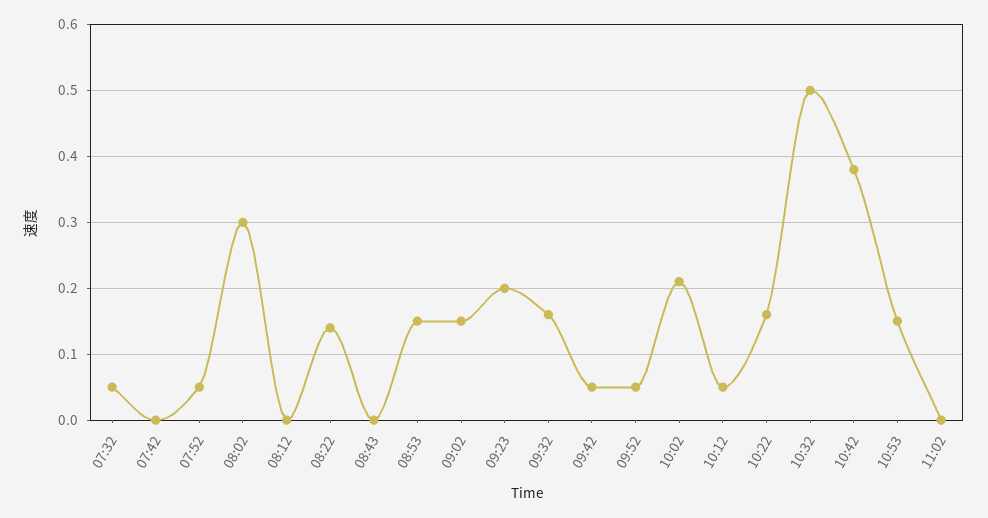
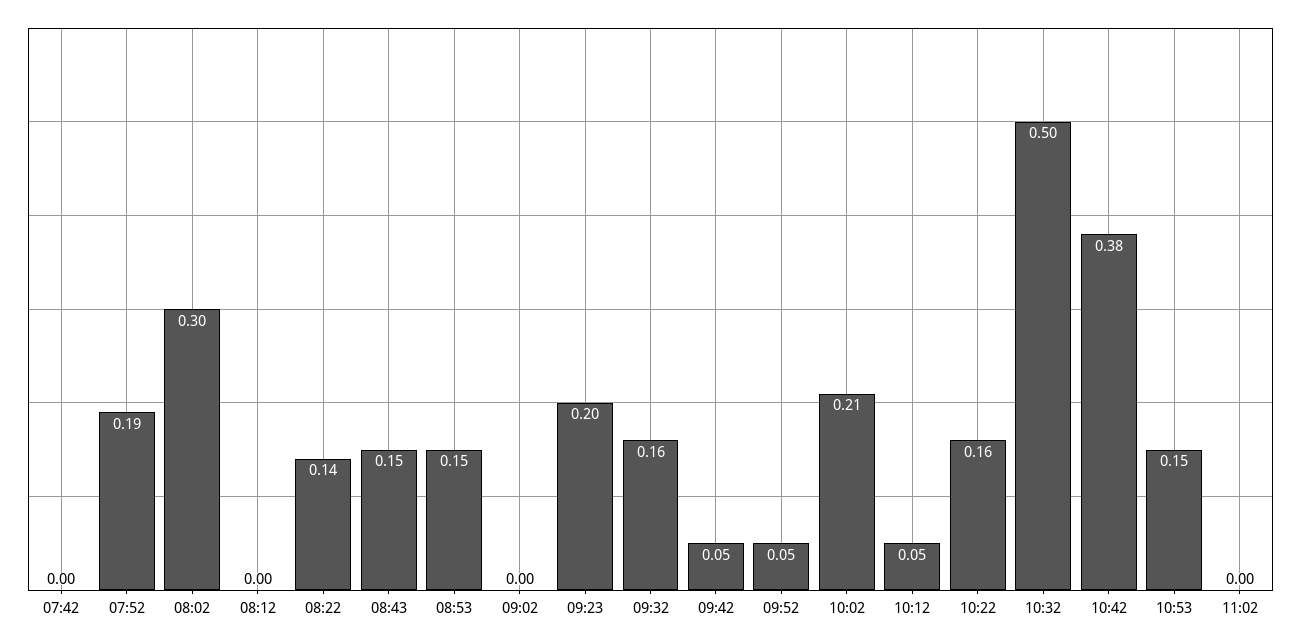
  {
-   "07:32": 0.05,
    "07:42": 0,
-   "07:52": 0.05,
+   "07:52": 0.19,
    "08:02": 0.3,
    "08:12": 0,
    "08:22": 0.14,
-   "08:43": 0,
+   "08:43": 0.15,
    "08:53": 0.15,
-   "09:02": 0.15,
+   "09:02": 0,
    "09:23": 0.2,
    "09:32": 0.16,
    "09:42": 0.05,
    "09:52": 0.05,
    "10:02": 0.21,
    "10:12": 0.05,
    "10:22": 0.16,
    "10:32": 0.5,
    "10:42": 0.38,
    "10:53": 0.15,
    "11:02": 0
  }

